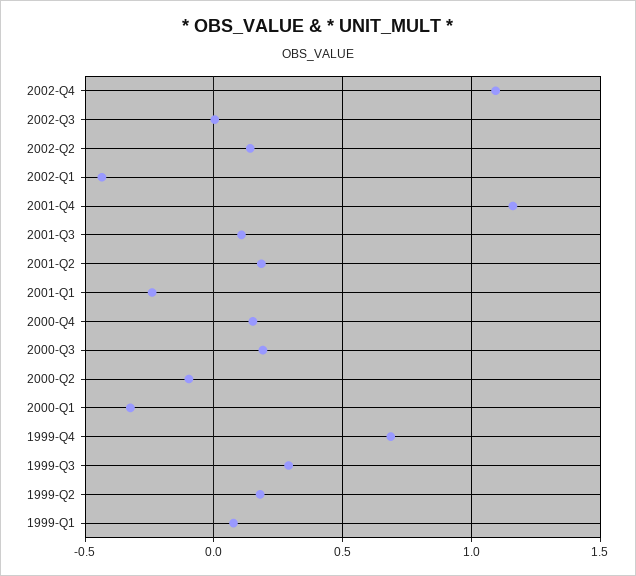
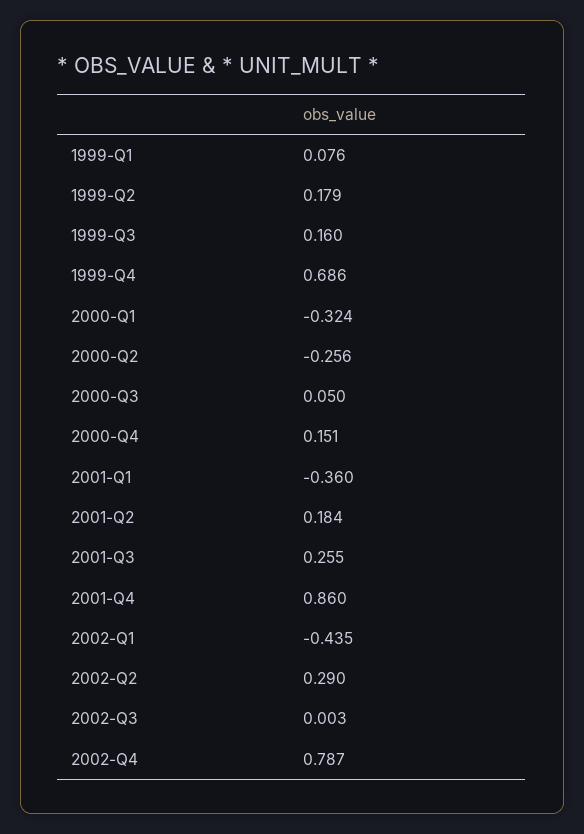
  {
-   "2002-Q4": 1.1,
+   "2002-Q4": 0.787,
    "2002-Q3": 0.003,
-   "2002-Q2": 0.15,
+   "2002-Q2": 0.29,
    "2002-Q1": -0.435,
-   "2001-Q4": 1.15,
+   "2001-Q4": 0.86,
-   "2001-Q3": 0.1,
+   "2001-Q3": 0.255,
    "2001-Q2": 0.184,
-   "2001-Q1": -0.25,
+   "2001-Q1": -0.36,
    "2000-Q4": 0.151,
-   "2000-Q3": 0.2,
+   "2000-Q3": 0.05,
-   "2000-Q2": -0.1,
+   "2000-Q2": -0.256,
    "2000-Q1": -0.324,
    "1999-Q4": 0.686,
-   "1999-Q3": 0.3,
+   "1999-Q3": 0.16,
    "1999-Q2": 0.179,
    "1999-Q1": 0.076
  }

